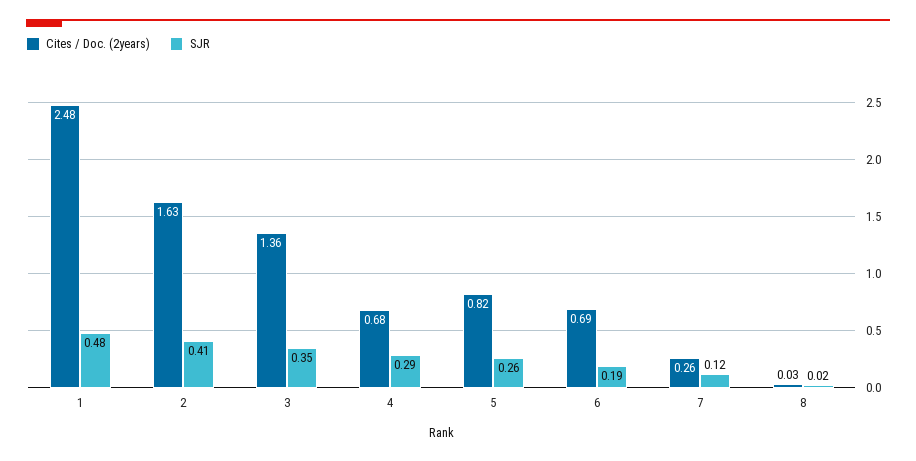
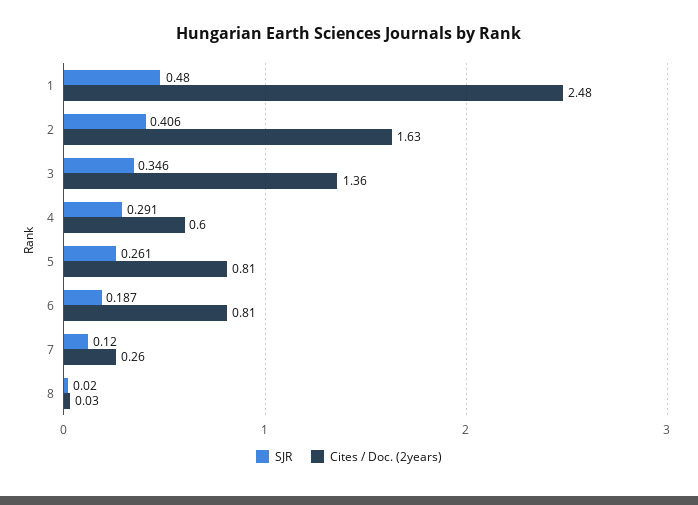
  {
    "Cites / Doc. (2years)": {
      "1": 2.48,
      "2": 1.63,
      "3": 1.36,
-     "4": 0.68,
+     "4": 0.6,
-     "5": 0.82,
+     "5": 0.81,
-     "6": 0.69,
+     "6": 0.81,
      "7": 0.26,
      "8": 0.03
    },
    "SJR": {
      "1": 0.48,
      "2": 0.406,
      "3": 0.346,
      "4": 0.291,
      "5": 0.261,
      "6": 0.187,
      "7": 0.12,
      "8": 0.02
    }
  }

